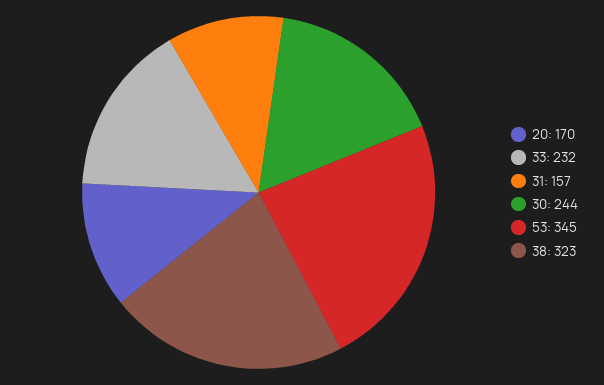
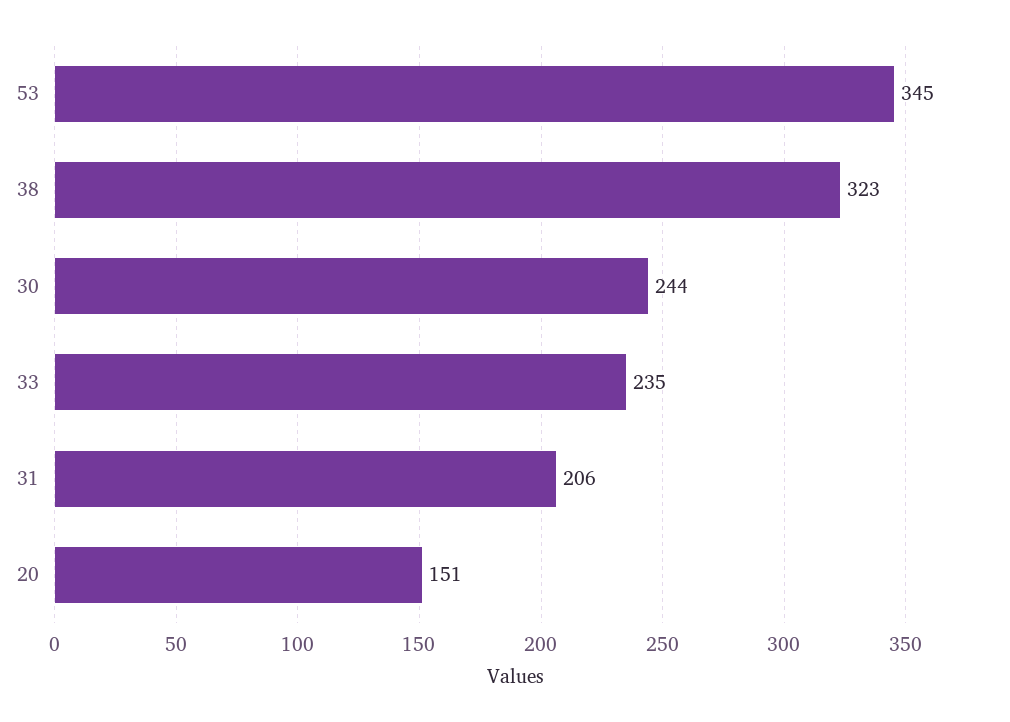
  {
-   "20": 170,
+   "20": 151,
-   "33": 232,
+   "33": 235,
-   "31": 157,
+   "31": 206,
    "30": 244,
    "53": 345,
    "38": 323
  }

